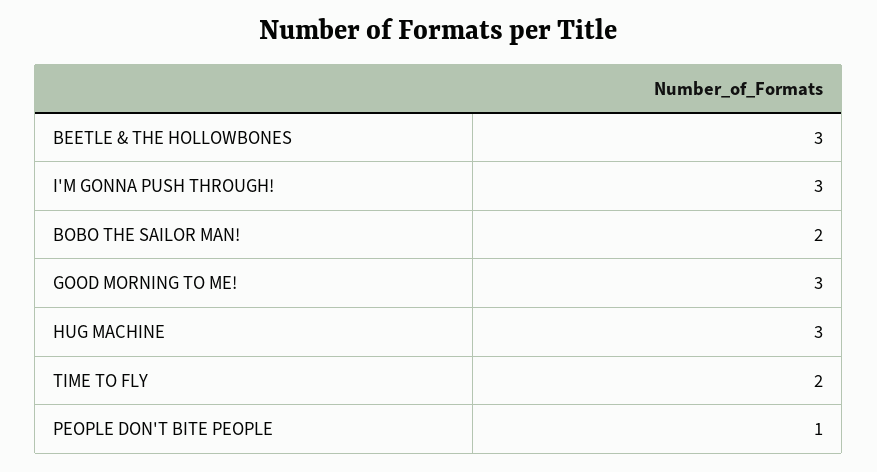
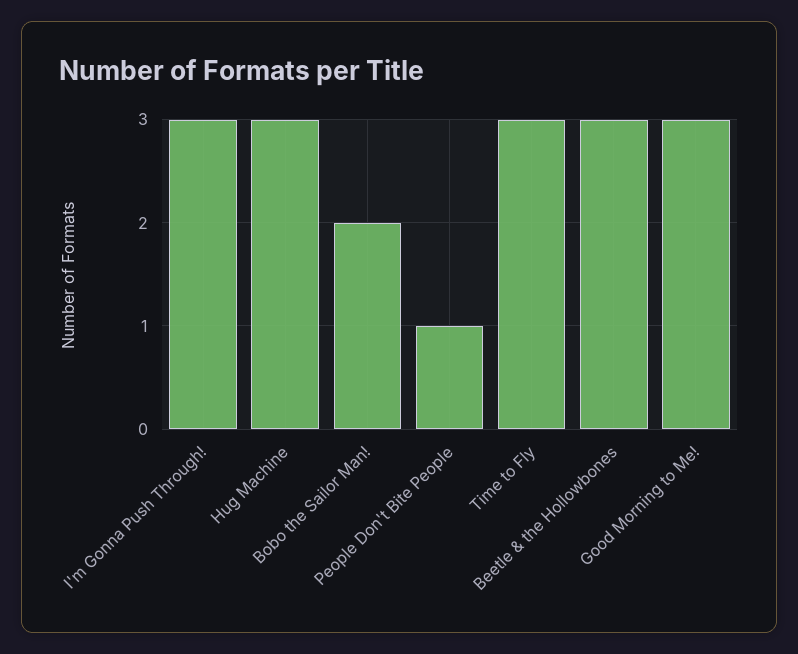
  {
    "BEETLE & THE HOLLOWBONES": 3,
    "I'M GONNA PUSH THROUGH!": 3,
    "BOBO THE SAILOR MAN!": 2,
    "GOOD MORNING TO ME!": 3,
    "HUG MACHINE": 3,
-   "TIME TO FLY": 2,
+   "TIME TO FLY": 3,
    "PEOPLE DON'T BITE PEOPLE": 1
  }

